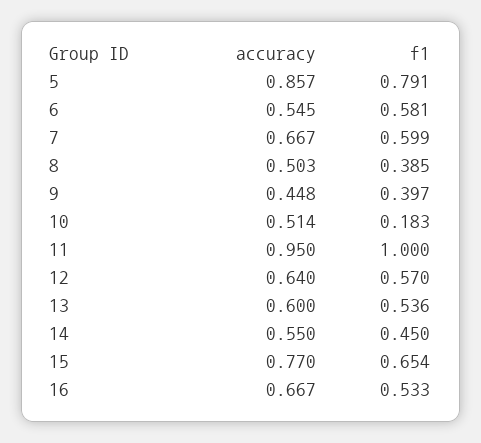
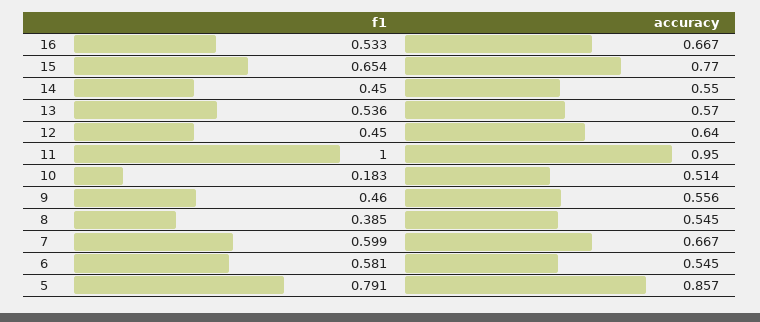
  {
    "accuracy": {
      "5": 0.857,
      "6": 0.545,
      "7": 0.667,
-     "8": 0.503,
+     "8": 0.545,
-     "9": 0.448,
+     "9": 0.556,
      "10": 0.514,
      "11": 0.95,
      "12": 0.64,
-     "13": 0.6,
+     "13": 0.57,
      "14": 0.55,
      "15": 0.77,
      "16": 0.667
    },
    "f1": {
      "5": 0.791,
      "6": 0.581,
      "7": 0.599,
      "8": 0.385,
-     "9": 0.397,
+     "9": 0.46,
      "10": 0.183,
      "11": 1,
-     "12": 0.57,
+     "12": 0.45,
      "13": 0.536,
      "14": 0.45,
      "15": 0.654,
      "16": 0.533
    }
  }

